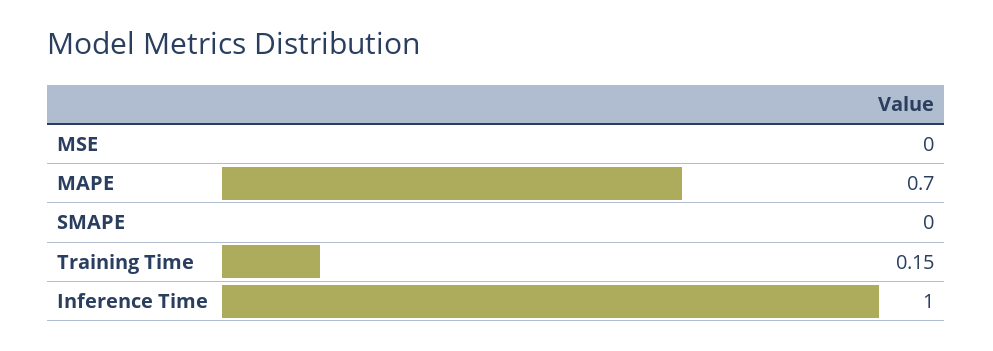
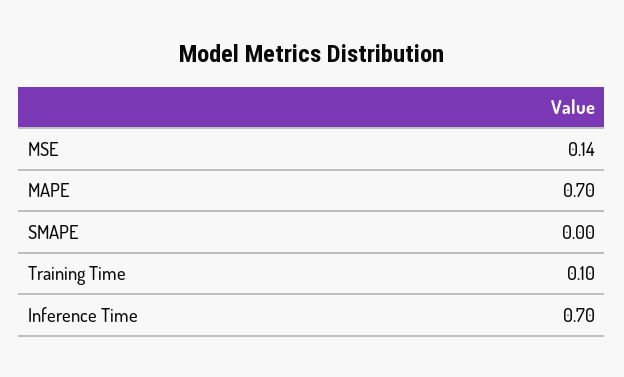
  {
-   "MSE": 0,
+   "MSE": 0.14,
    "MAPE": 0.7,
    "SMAPE": 0,
-   "Training Time": 0.15,
+   "Training Time": 0.1,
-   "Inference Time": 1
+   "Inference Time": 0.7
  }

